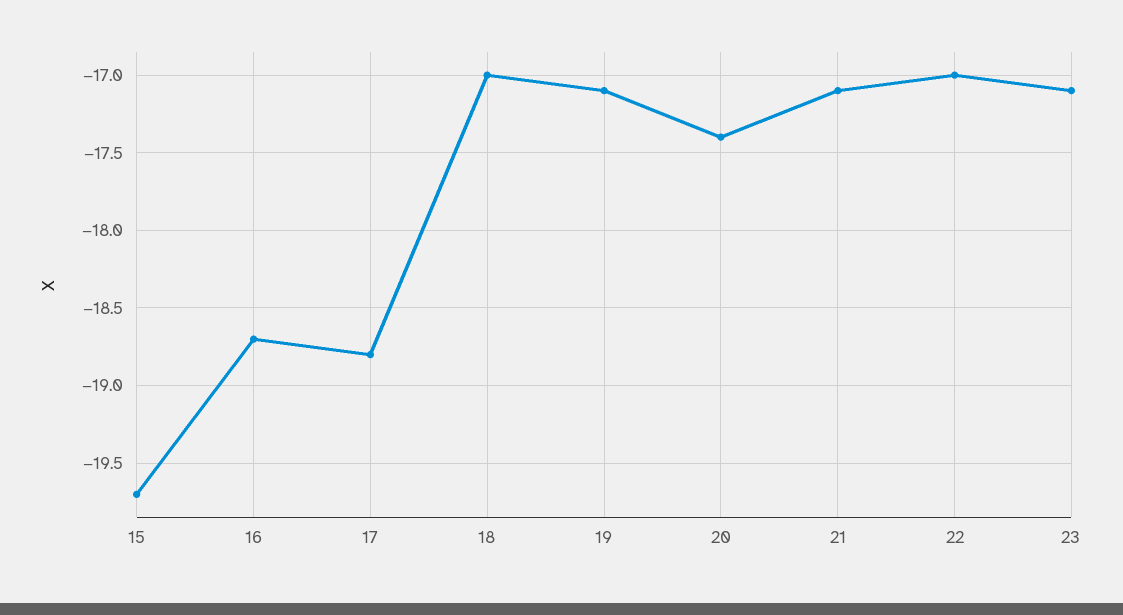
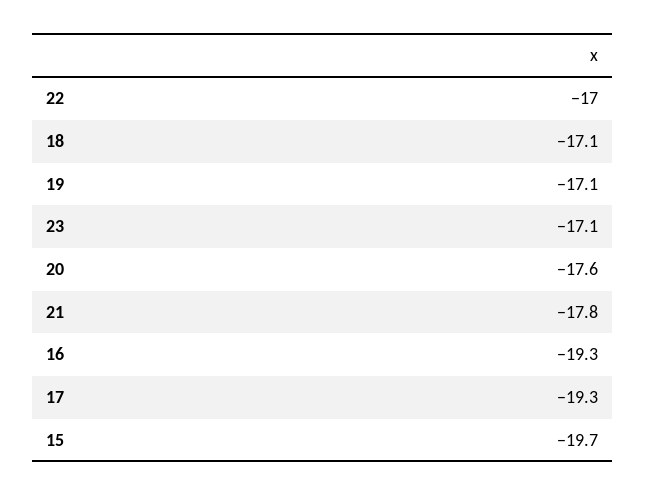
  {
    "15": -19.7,
-   "16": -18.7,
+   "16": -19.3,
-   "17": -18.8,
+   "17": -19.3,
-   "18": -17,
+   "18": -17.1,
    "19": -17.1,
-   "20": -17.4,
+   "20": -17.6,
-   "21": -17.1,
+   "21": -17.8,
    "22": -17,
    "23": -17.1
  }

